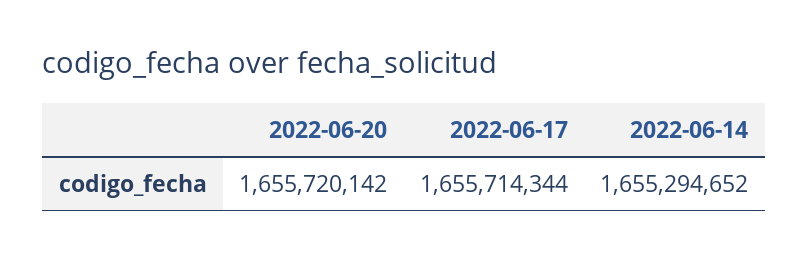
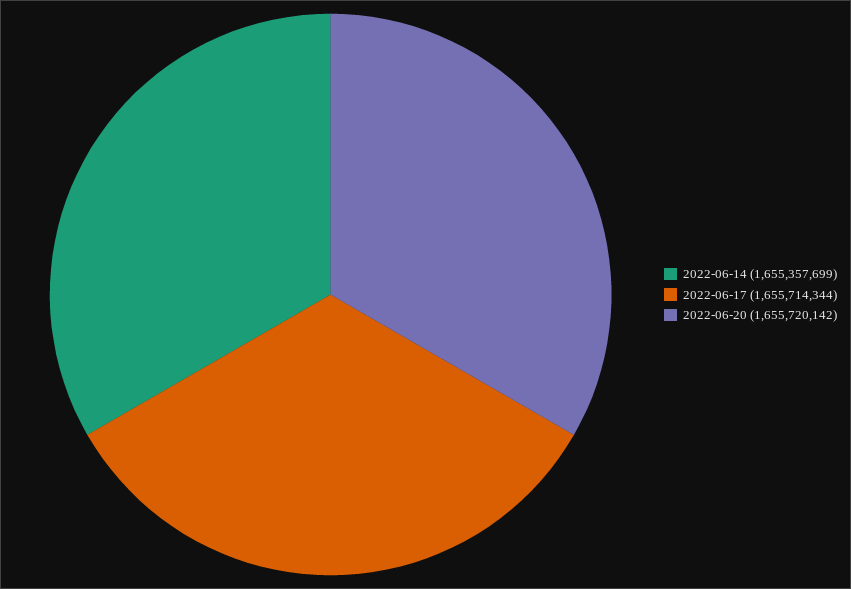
  {
    "2022-06-20": 1655720142,
    "2022-06-17": 1655714344,
-   "2022-06-14": 1655294652
+   "2022-06-14": 1655357699
  }

